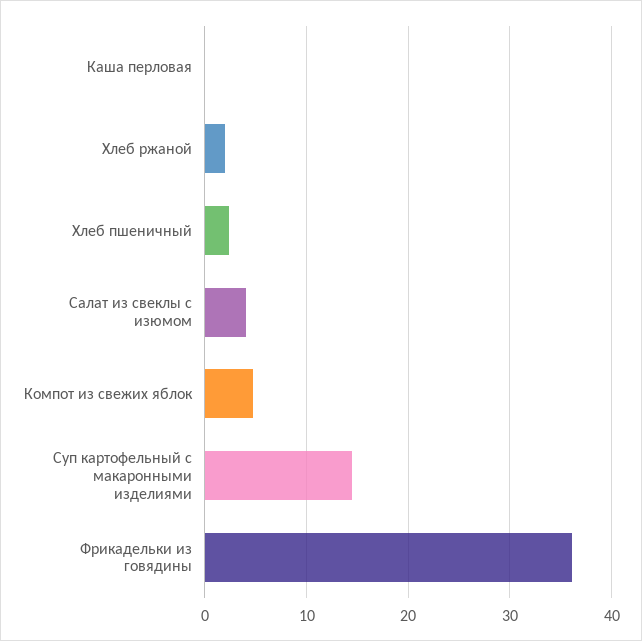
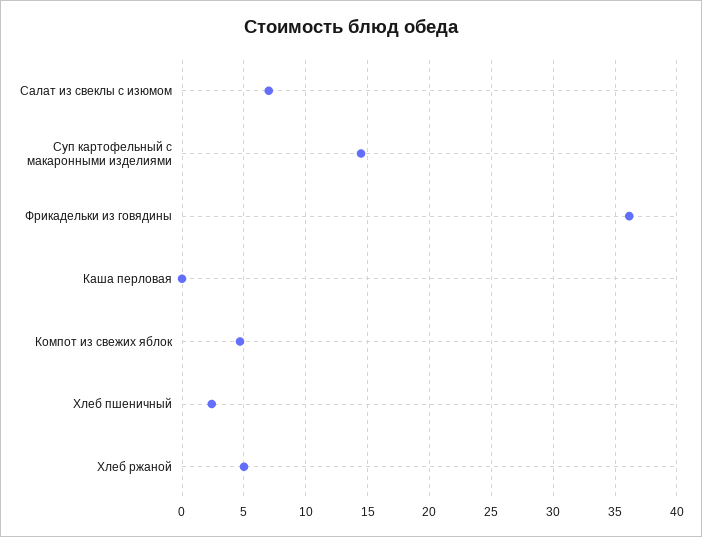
  {
    "Каша перловая": 0,
-   "Хлеб ржаной": 2,
+   "Хлеб ржаной": 5,
    "Хлеб пшеничный": 2.5,
-   "Салат из свеклы с изюмом": 4,
+   "Салат из свеклы с изюмом": 7,
    "Компот из свежих яблок": 4.5,
    "Суп картофельный с макаронными изделиями": 14.5,
    "Фрикадельки из говядины": 36
  }

